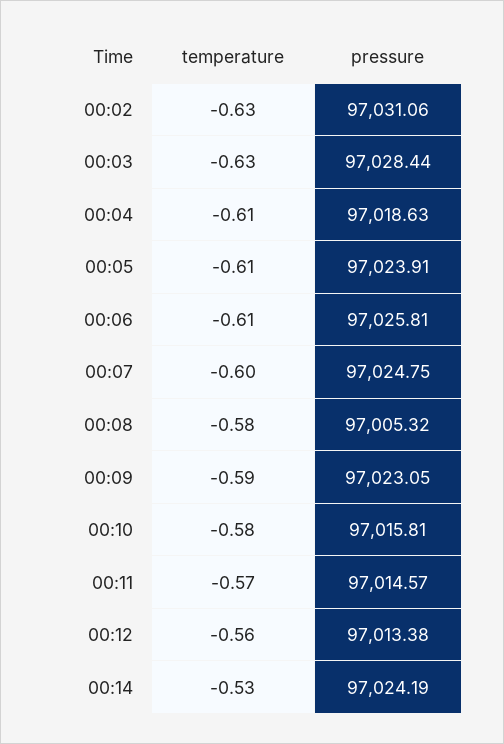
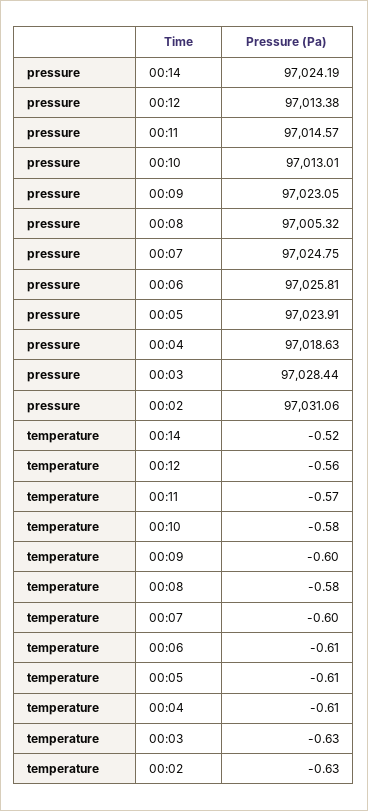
  {
    "temperature": {
      "00:02": -0.63,
      "00:03": -0.63,
      "00:04": -0.61,
      "00:05": -0.61,
      "00:06": -0.61,
      "00:07": -0.6,
      "00:08": -0.58,
-     "00:09": -0.59,
+     "00:09": -0.6,
      "00:10": -0.58,
      "00:11": -0.57,
      "00:12": -0.56,
-     "00:14": -0.53
+     "00:14": -0.52
    },
    "pressure": {
      "00:02": 97031.06,
      "00:03": 97028.44,
      "00:04": 97018.63,
      "00:05": 97023.91,
      "00:06": 97025.81,
      "00:07": 97024.75,
      "00:08": 97005.32,
      "00:09": 97023.05,
-     "00:10": 97015.81,
+     "00:10": 97013.01,
      "00:11": 97014.57,
      "00:12": 97013.38,
      "00:14": 97024.19
    }
  }

